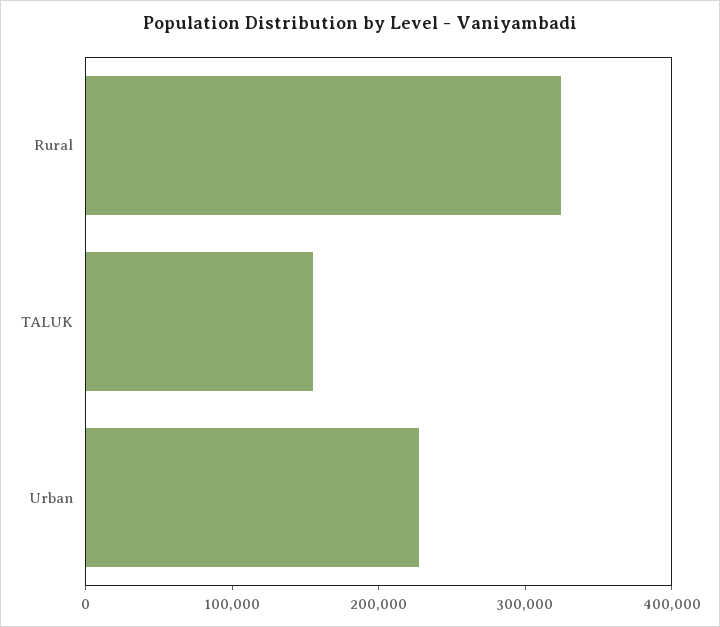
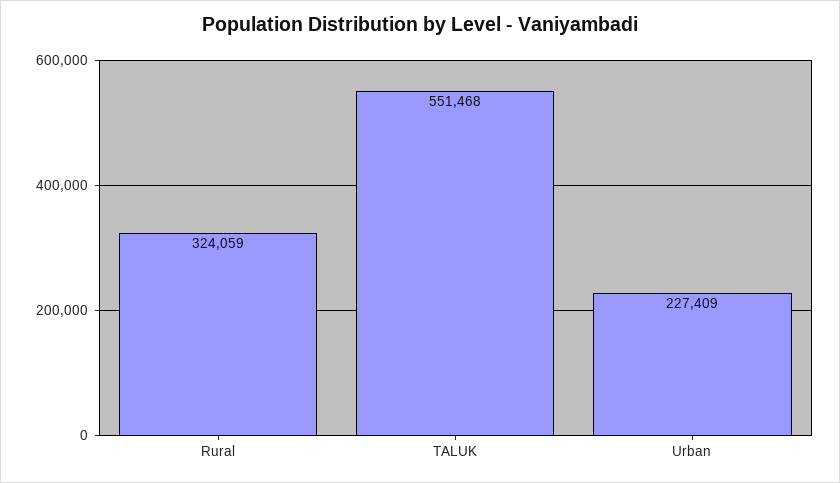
  {
    "Rural": 324059,
-   "TALUK": 160000,
+   "TALUK": 551468,
    "Urban": 227409
  }

